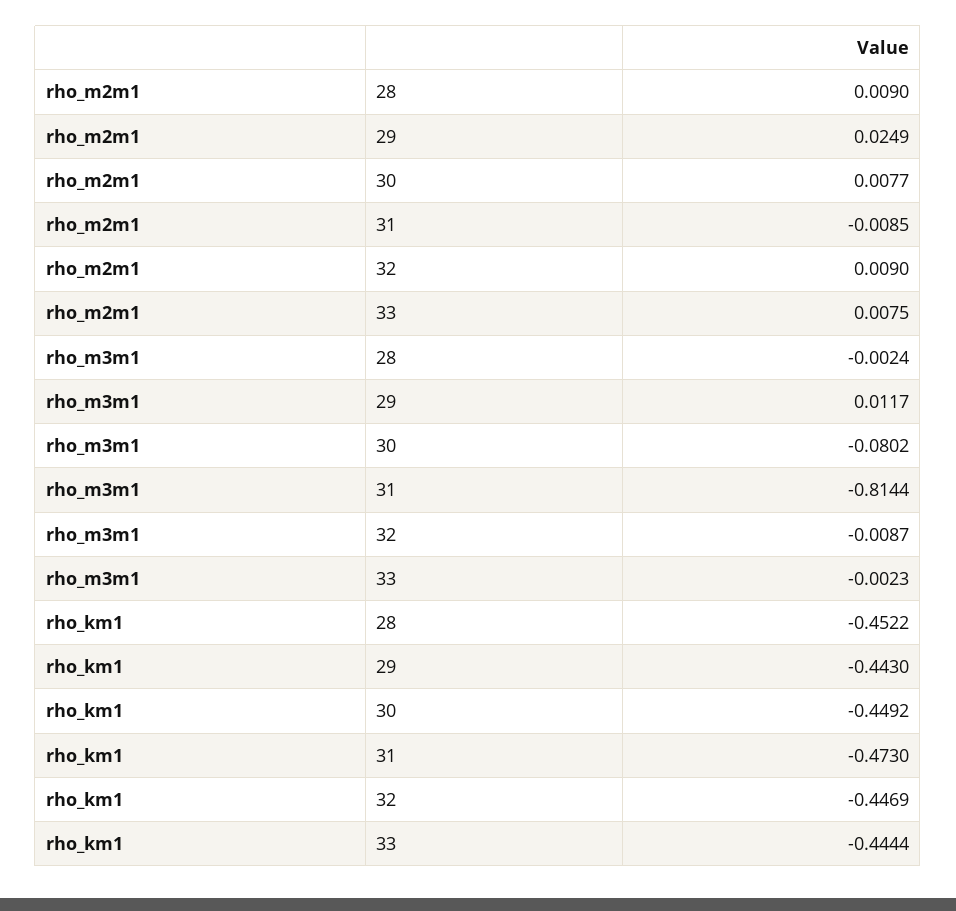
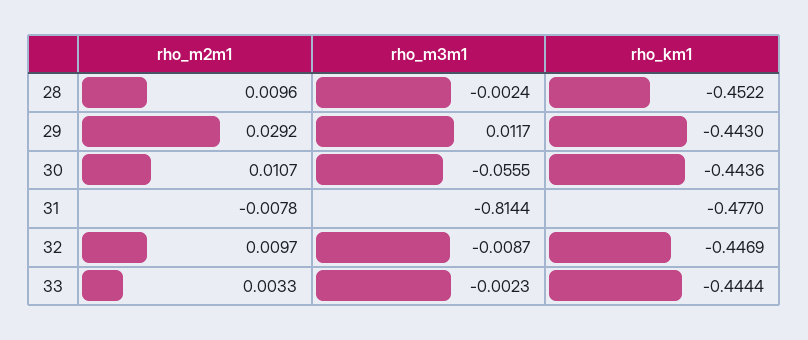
  {
    "rho_m2m1": {
-     "28": 0.009,
+     "28": 0.0096,
-     "29": 0.0249,
+     "29": 0.0292,
-     "30": 0.0077,
+     "30": 0.0107,
-     "31": -0.0085,
+     "31": -0.0078,
-     "32": 0.009,
+     "32": 0.0097,
-     "33": 0.0075
+     "33": 0.0033
    },
    "rho_m3m1": {
      "28": -0.0024,
      "29": 0.0117,
-     "30": -0.0802,
+     "30": -0.0555,
      "31": -0.8144,
      "32": -0.0087,
      "33": -0.0023
    },
    "rho_km1": {
      "28": -0.4522,
      "29": -0.443,
-     "30": -0.4492,
+     "30": -0.4436,
-     "31": -0.473,
+     "31": -0.477,
      "32": -0.4469,
      "33": -0.4444
    }
  }

